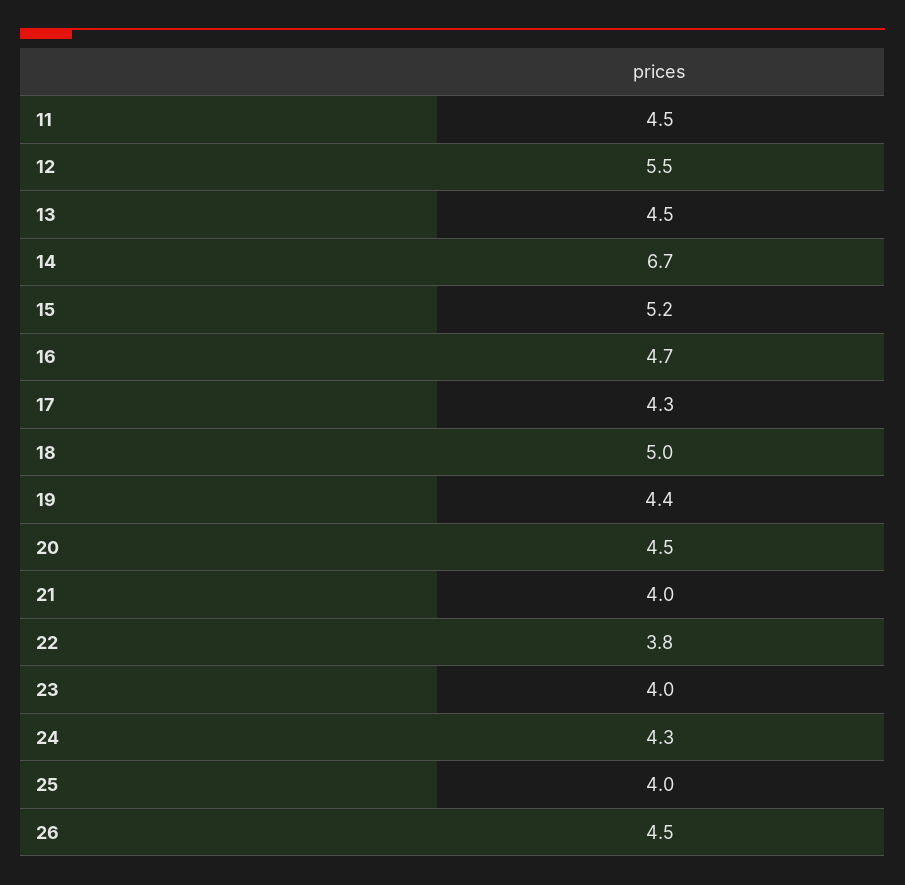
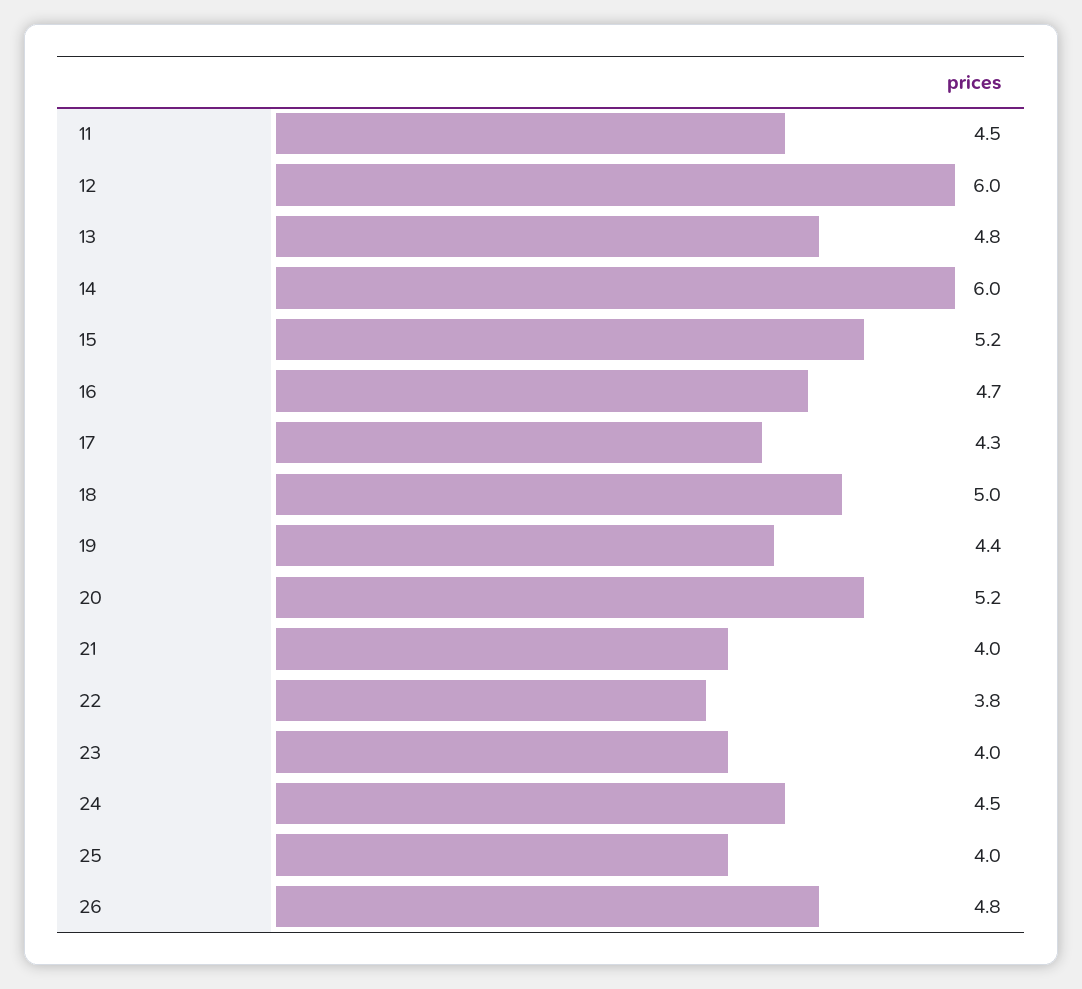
  {
    "11": 4.5,
-   "12": 5.5,
+   "12": 6,
-   "13": 4.5,
+   "13": 4.8,
-   "14": 6.7,
+   "14": 6,
    "15": 5.2,
    "16": 4.7,
    "17": 4.3,
    "18": 5,
    "19": 4.4,
-   "20": 4.5,
+   "20": 5.2,
    "21": 4,
    "22": 3.8,
    "23": 4,
-   "24": 4.3,
+   "24": 4.5,
    "25": 4,
-   "26": 4.5
+   "26": 4.8
  }

